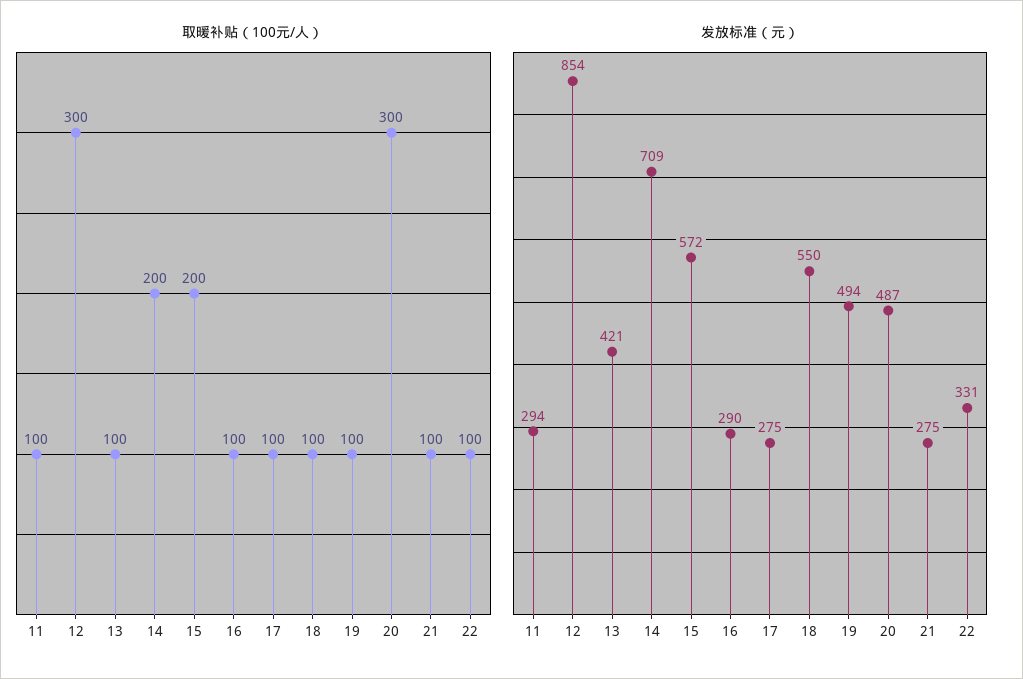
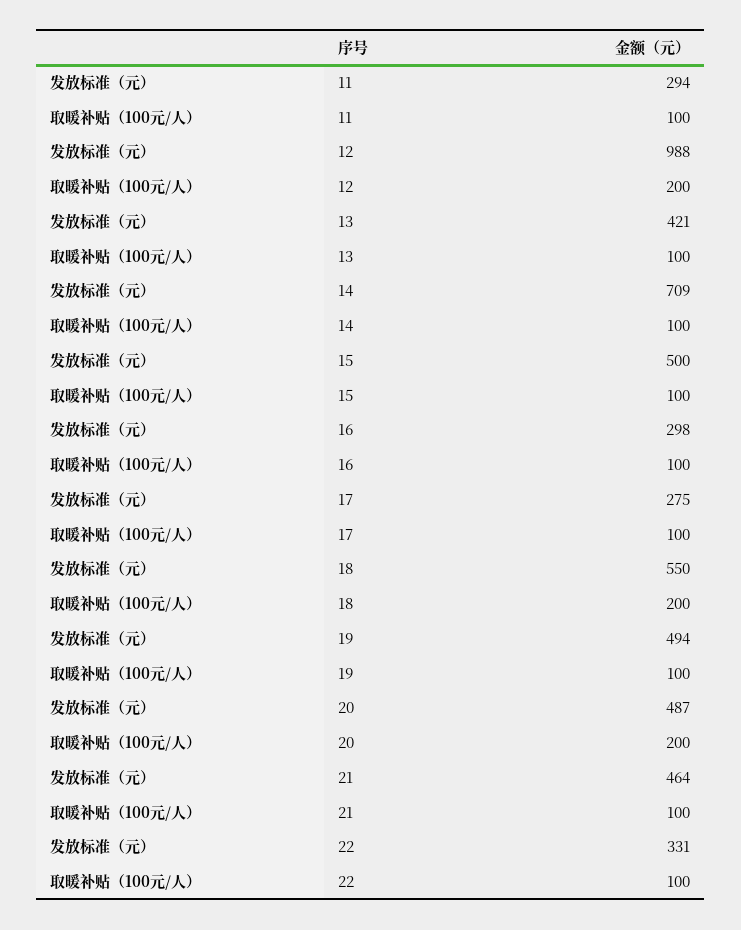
  {
    "取暖补贴（100元/人）": {
      "11": 100,
-     "12": 300,
+     "12": 200,
      "13": 100,
-     "14": 200,
+     "14": 100,
-     "15": 200,
+     "15": 100,
      "16": 100,
      "17": 100,
-     "18": 100,
+     "18": 200,
      "19": 100,
-     "20": 300,
+     "20": 200,
      "21": 100,
      "22": 100
    },
    "发放标准（元）": {
      "11": 294,
-     "12": 854,
+     "12": 988,
      "13": 421,
      "14": 709,
-     "15": 572,
+     "15": 500,
-     "16": 290,
+     "16": 298,
      "17": 275,
      "18": 550,
      "19": 494,
      "20": 487,
-     "21": 275,
+     "21": 464,
      "22": 331
    }
  }

